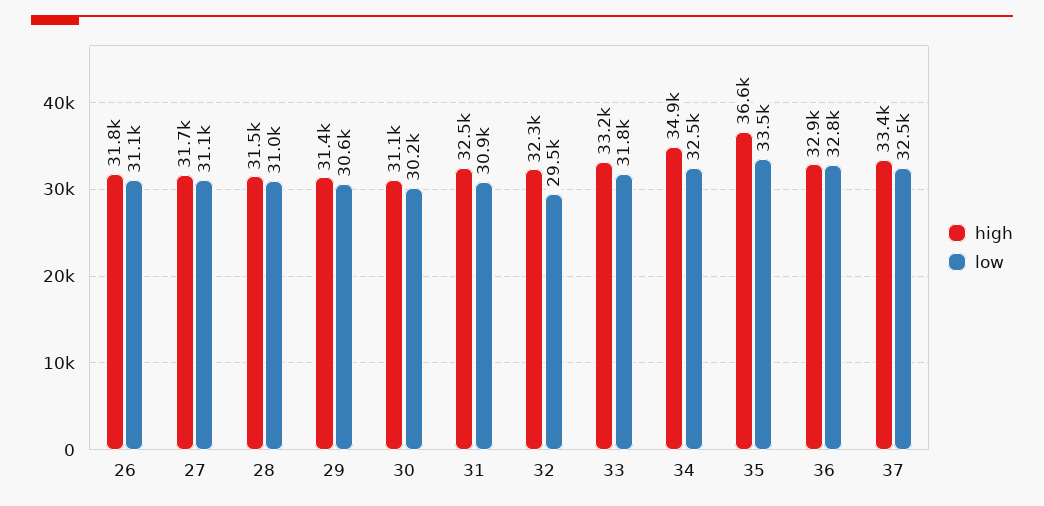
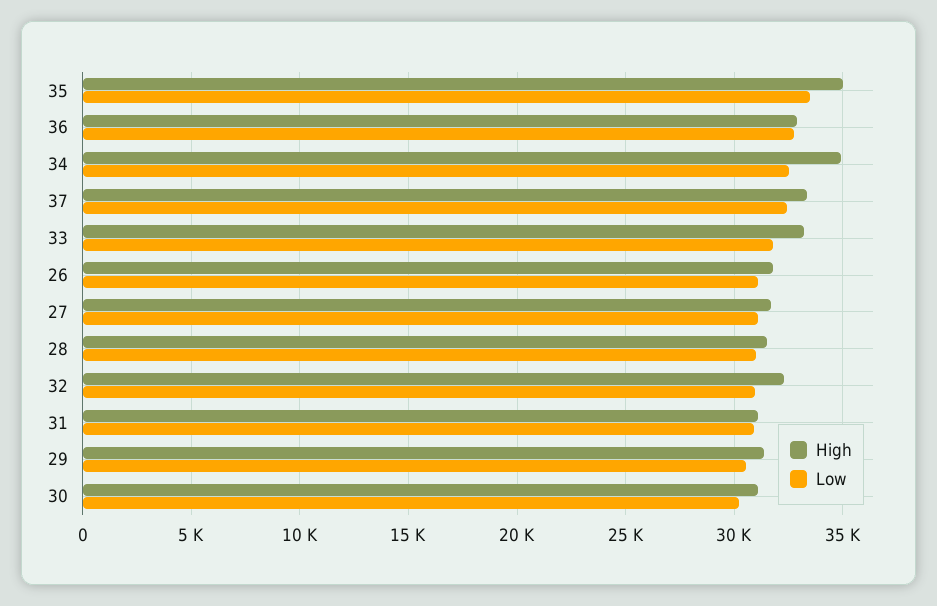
  {
    "high": {
      "26": 31800,
      "27": 31700,
      "28": 31500,
      "29": 31400,
      "30": 31100,
-     "31": 32500,
+     "31": 31000,
      "32": 32300,
      "33": 33200,
      "34": 34900,
-     "35": 36600,
+     "35": 35000,
      "36": 32900,
      "37": 33400
    },
    "low": {
      "26": 31100,
      "27": 31100,
      "28": 31000,
      "29": 30600,
      "30": 30200,
      "31": 30900,
-     "32": 29500,
+     "32": 31000,
      "33": 31800,
      "34": 32500,
      "35": 33500,
      "36": 32800,
      "37": 32500
    }
  }

